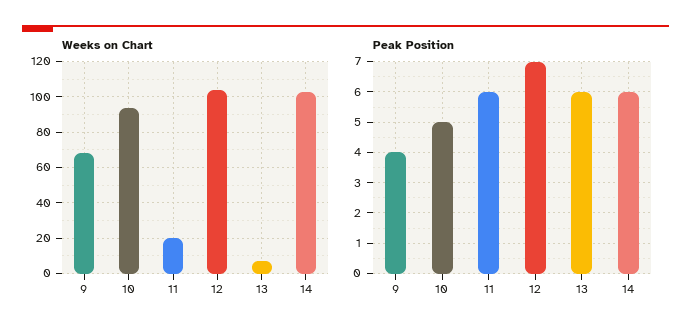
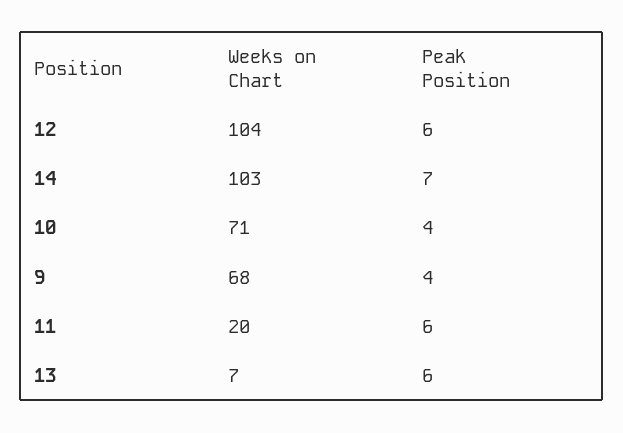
  {
    "Weeks on Chart": {
      "9": 68,
-     "10": 95,
+     "10": 71,
      "11": 20,
      "12": 104,
      "13": 7,
      "14": 103
    },
    "Peak Position": {
      "9": 4,
-     "10": 5,
+     "10": 4,
      "11": 6,
-     "12": 7,
+     "12": 6,
      "13": 6,
-     "14": 6
+     "14": 7
    }
  }

